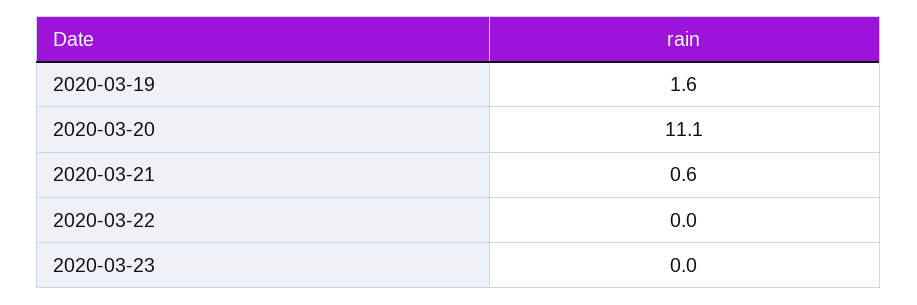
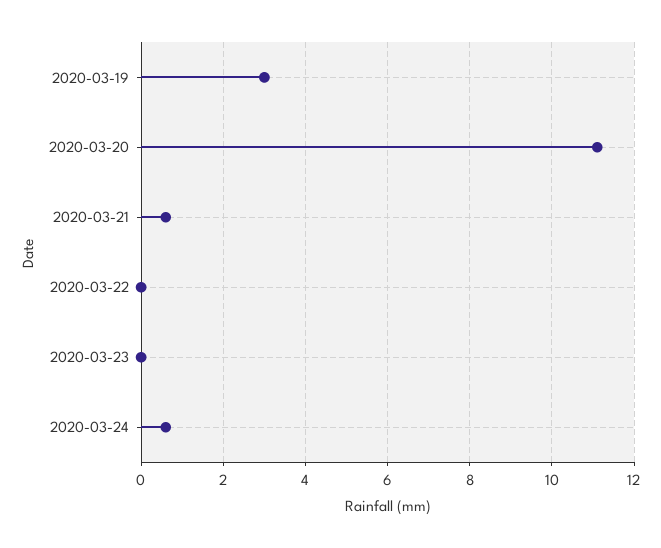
  {
-   "2020-03-19": 1.6,
+   "2020-03-19": 3,
    "2020-03-20": 11.1,
    "2020-03-21": 0.6,
    "2020-03-22": 0,
-   "2020-03-23": 0
+   "2020-03-23": 0,
+   "2020-03-24": 0.5
  }

